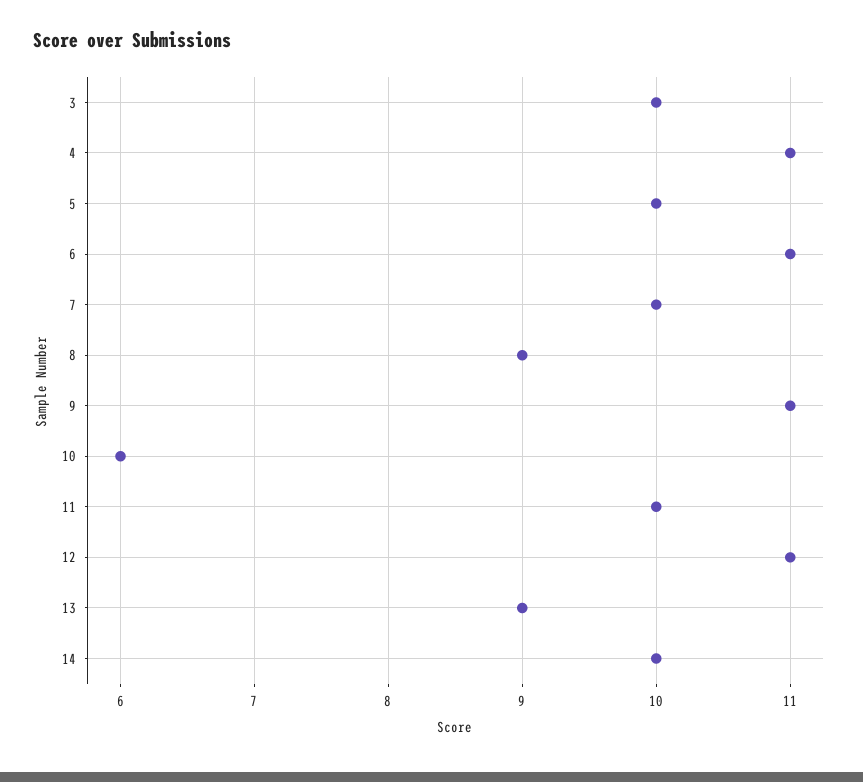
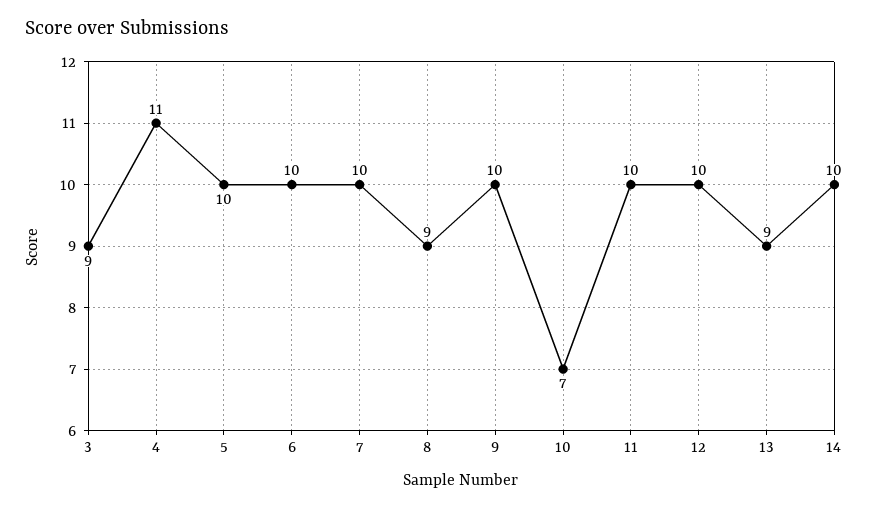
  {
-   "3": 10,
+   "3": 9,
    "4": 11,
    "5": 10,
-   "6": 11,
+   "6": 10,
    "7": 10,
    "8": 9,
-   "9": 11,
+   "9": 10,
-   "10": 6,
+   "10": 7,
    "11": 10,
-   "12": 11,
+   "12": 10,
    "13": 9,
    "14": 10
  }

